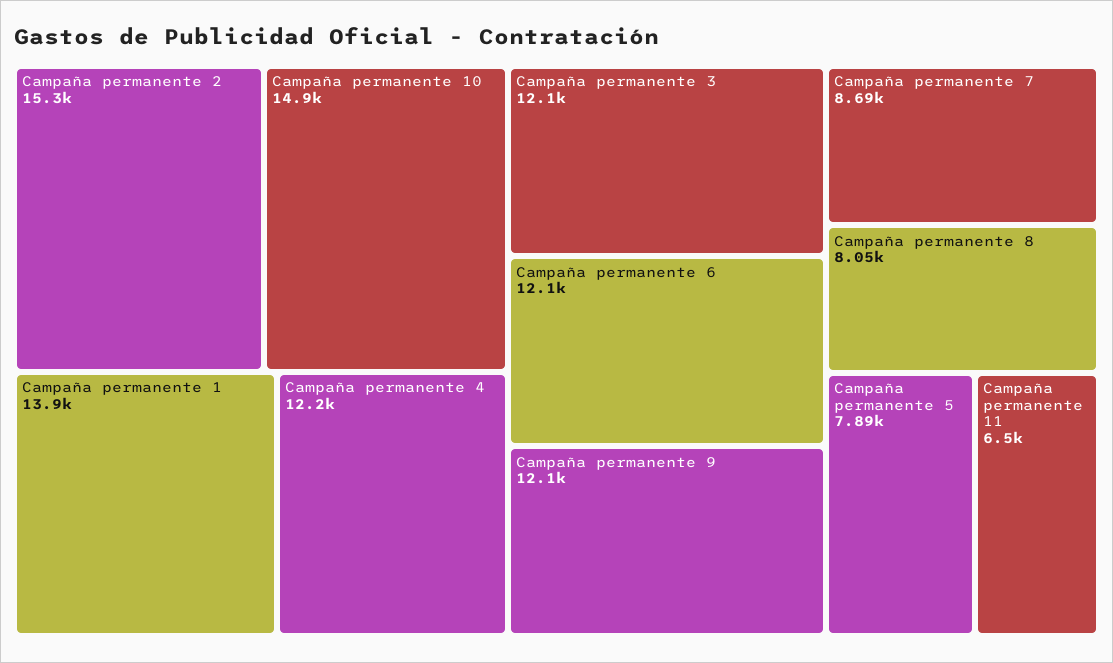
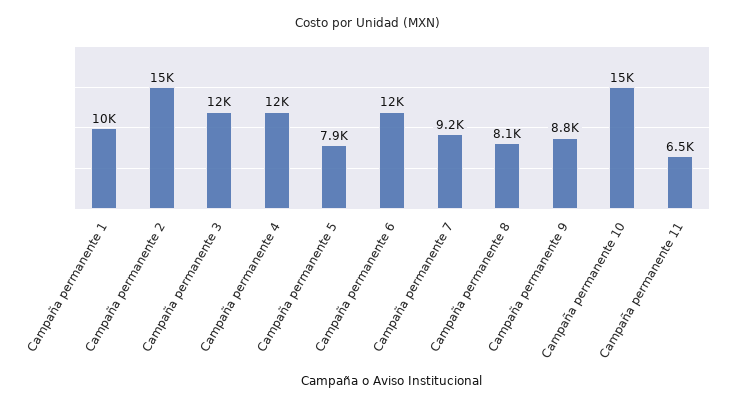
  {
    "Campaña permanente 2": 15300,
    "Campaña permanente 10": 14900,
-   "Campaña permanente 1": 13900,
+   "Campaña permanente 1": 10000,
    "Campaña permanente 4": 12200,
    "Campaña permanente 3": 12100,
    "Campaña permanente 6": 12100,
-   "Campaña permanente 9": 12100,
+   "Campaña permanente 9": 8800,
-   "Campaña permanente 7": 8690,
+   "Campaña permanente 7": 9200,
    "Campaña permanente 8": 8050,
    "Campaña permanente 5": 7890,
    "Campaña permanente 11": 6500
  }

